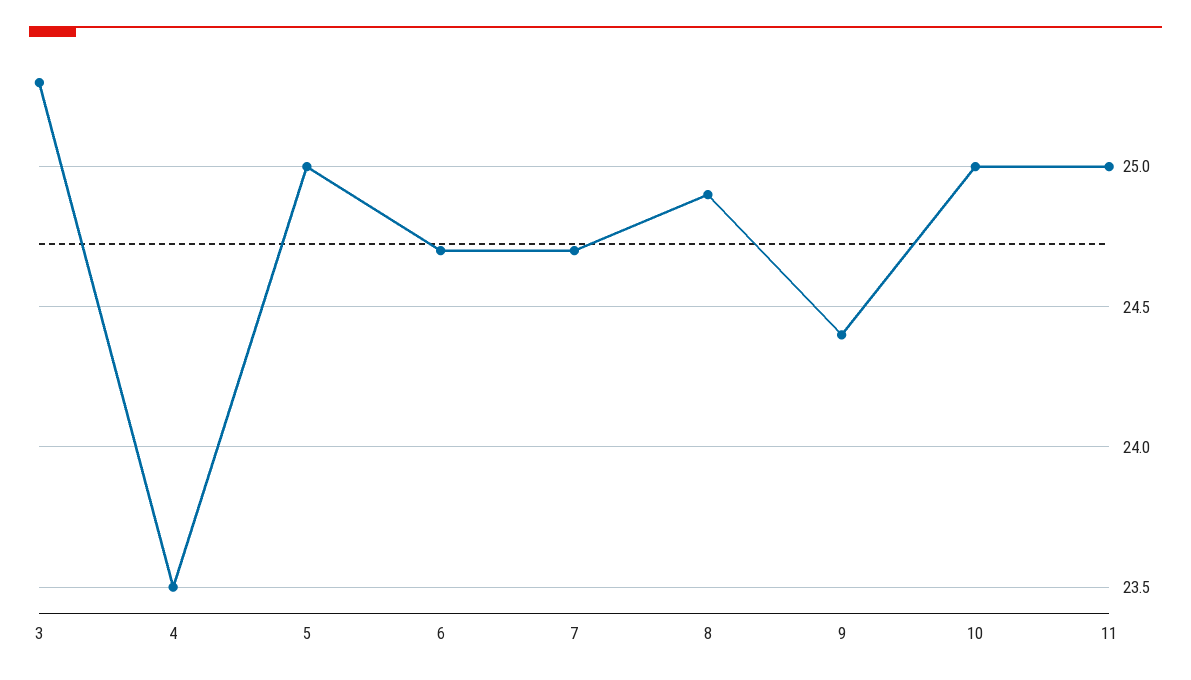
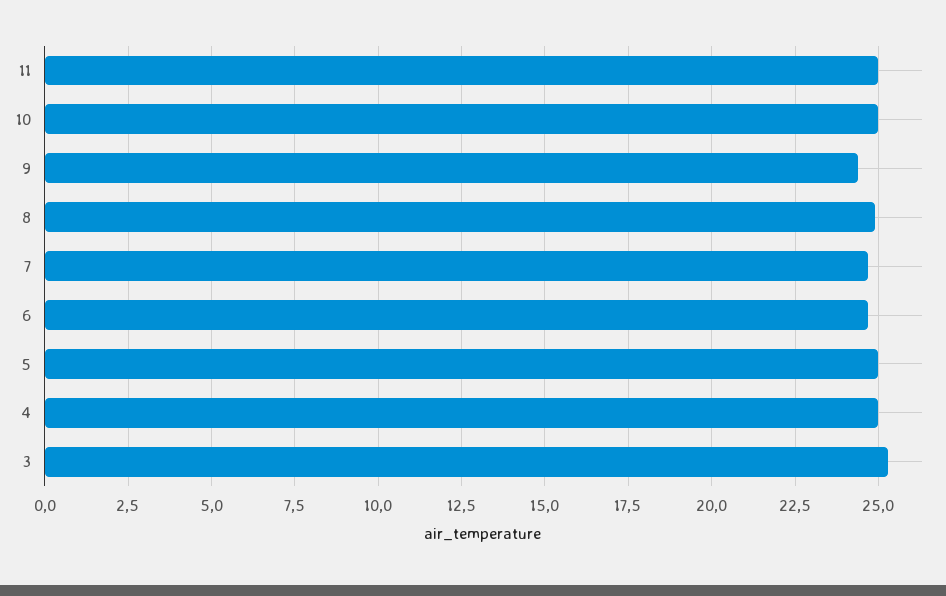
  {
    "3": 25.3,
-   "4": 23.5,
+   "4": 25,
    "5": 25,
    "6": 24.7,
    "7": 24.7,
    "8": 24.9,
    "9": 24.4,
    "10": 25,
    "11": 25
  }

